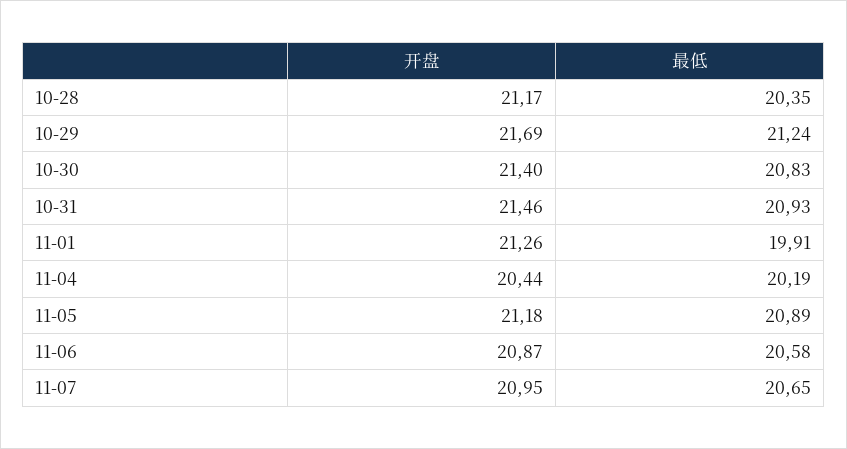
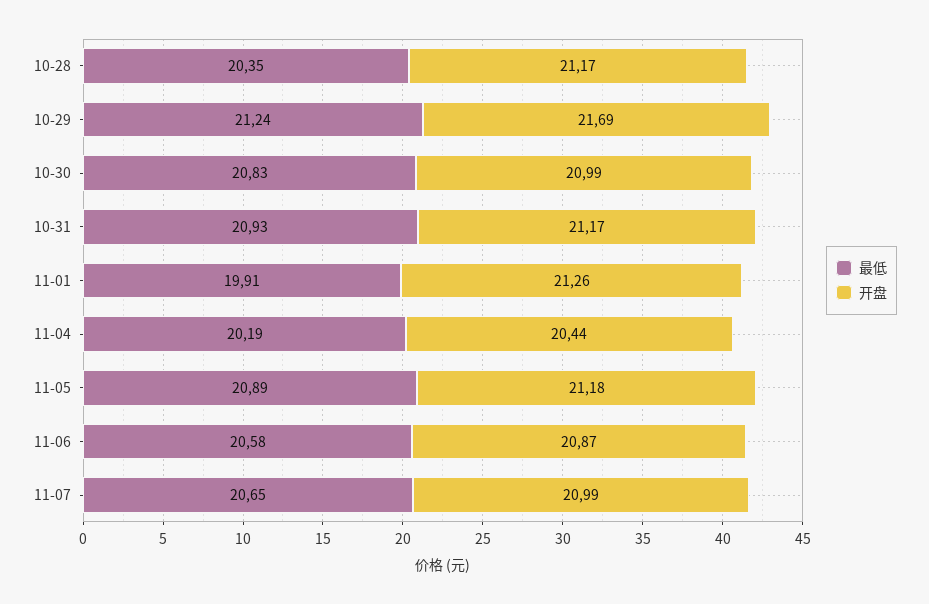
  {
    "开盘": {
      "10-28": 21.17,
      "10-29": 21.69,
-     "10-30": 21.4,
+     "10-30": 20.99,
-     "10-31": 21.46,
+     "10-31": 21.17,
      "11-01": 21.26,
      "11-04": 20.44,
      "11-05": 21.18,
      "11-06": 20.87,
-     "11-07": 20.95
+     "11-07": 20.99
    },
    "最低": {
      "10-28": 20.35,
      "10-29": 21.24,
      "10-30": 20.83,
      "10-31": 20.93,
      "11-01": 19.91,
      "11-04": 20.19,
      "11-05": 20.89,
      "11-06": 20.58,
      "11-07": 20.65
    }
  }

